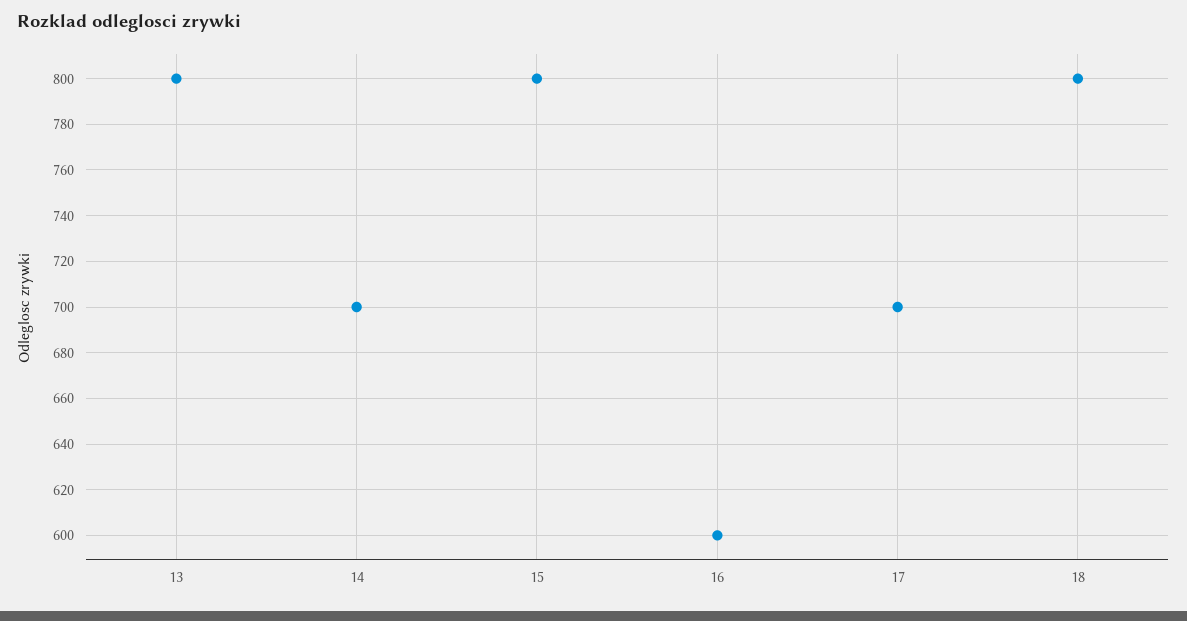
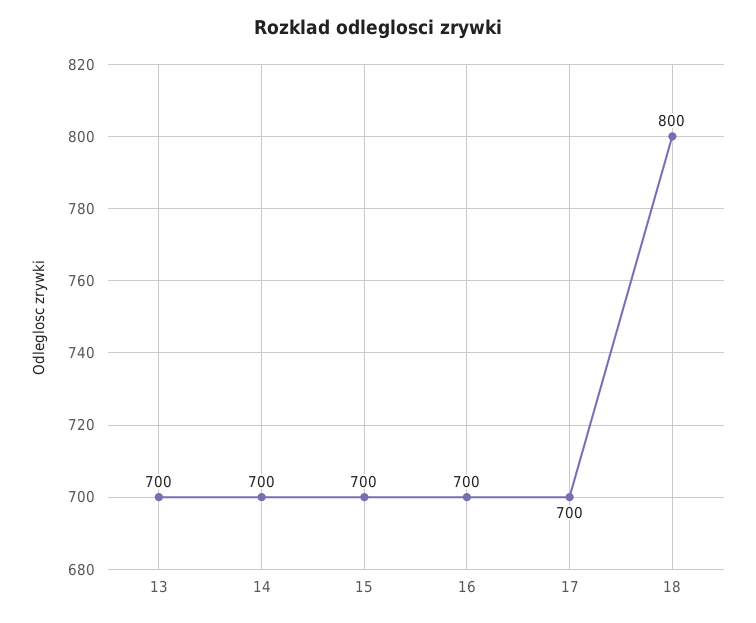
  {
-   "13": 800,
+   "13": 700,
    "14": 700,
-   "15": 800,
+   "15": 700,
-   "16": 600,
+   "16": 700,
    "17": 700,
    "18": 800
  }

